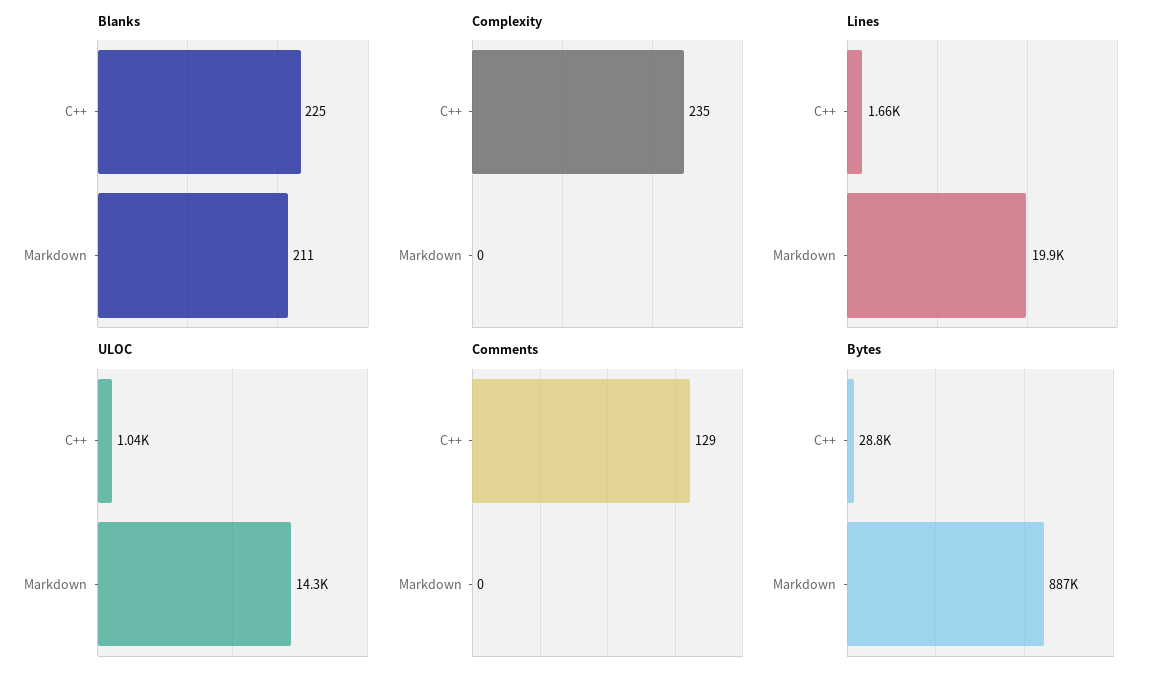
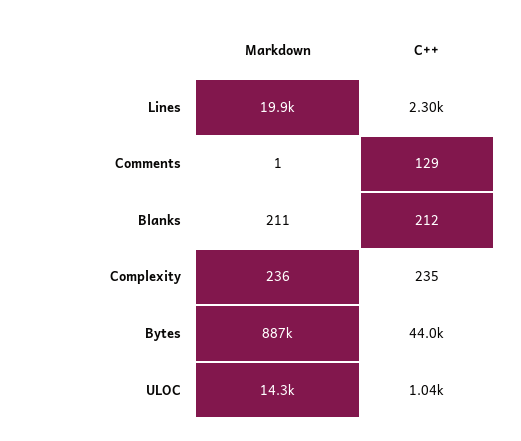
  {
    "Blanks": {
-     "C++": 225,
+     "C++": 212,
      "Markdown": 211
    },
    "Complexity": {
      "C++": 235,
-     "Markdown": 0
+     "Markdown": 236
    },
    "Lines": {
-     "C++": 1660,
+     "C++": 2300,
      "Markdown": 19900
    },
    "ULOC": {
      "C++": 1040,
      "Markdown": 14300
    },
    "Comments": {
      "C++": 129,
-     "Markdown": 0
+     "Markdown": 1
    },
    "Bytes": {
-     "C++": 28800,
+     "C++": 44000,
      "Markdown": 887000
    }
  }

